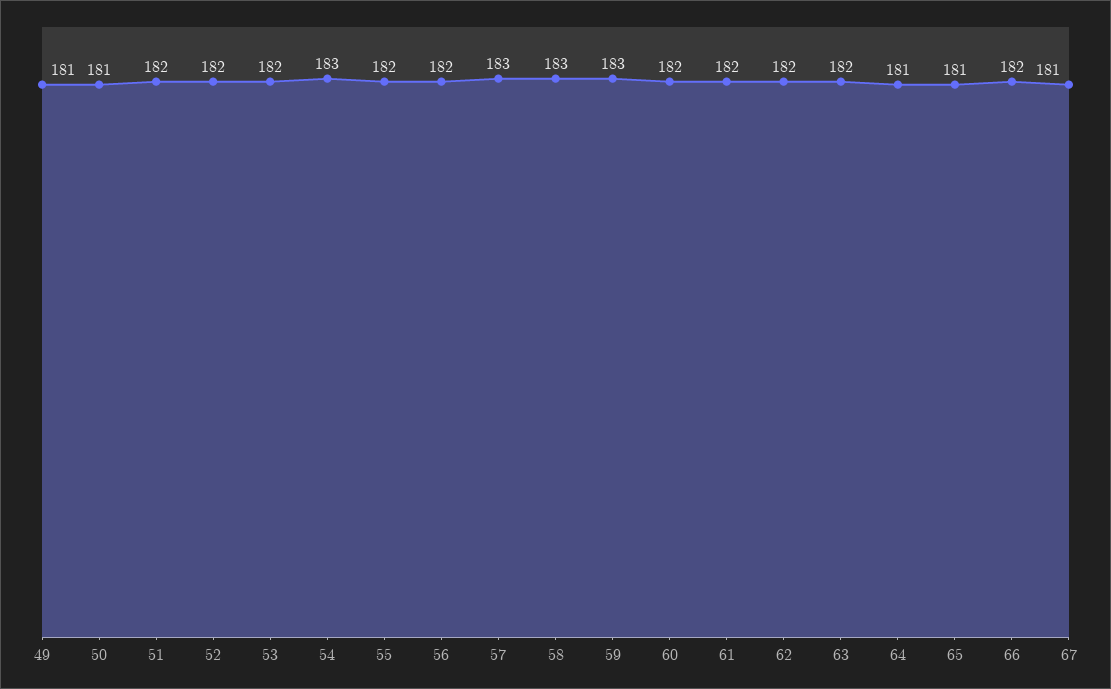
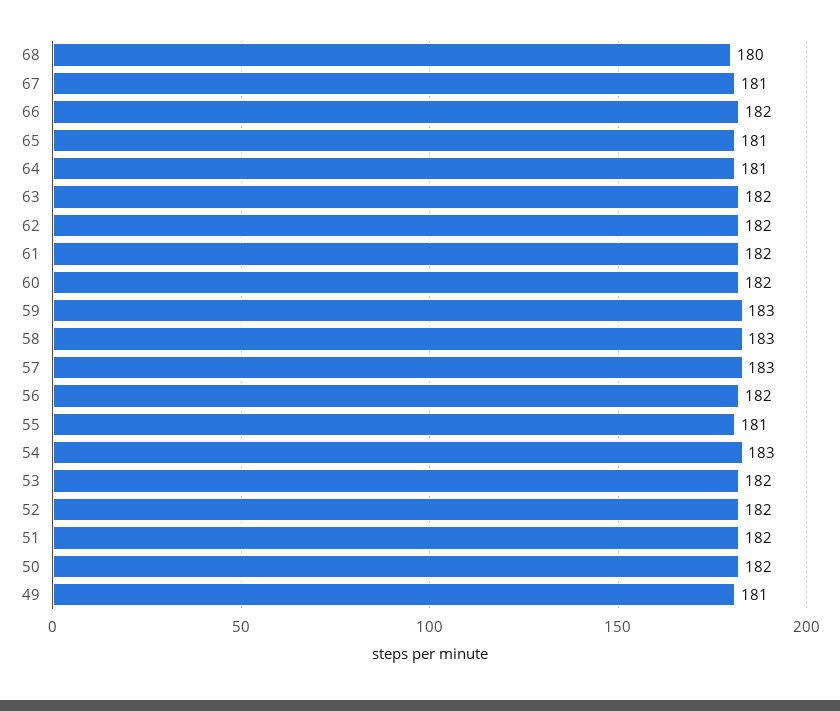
  {
    "49": 181,
-   "50": 181,
+   "50": 182,
    "51": 182,
    "52": 182,
    "53": 182,
    "54": 183,
-   "55": 182,
+   "55": 181,
    "56": 182,
    "57": 183,
    "58": 183,
    "59": 183,
    "60": 182,
    "61": 182,
    "62": 182,
    "63": 182,
    "64": 181,
    "65": 181,
    "66": 182,
-   "67": 181
+   "67": 181,
+   "68": 180
  }

